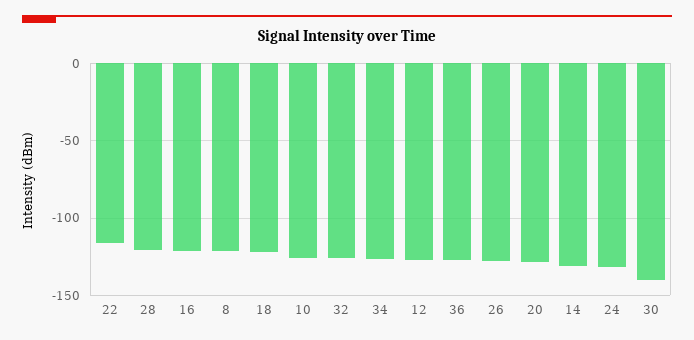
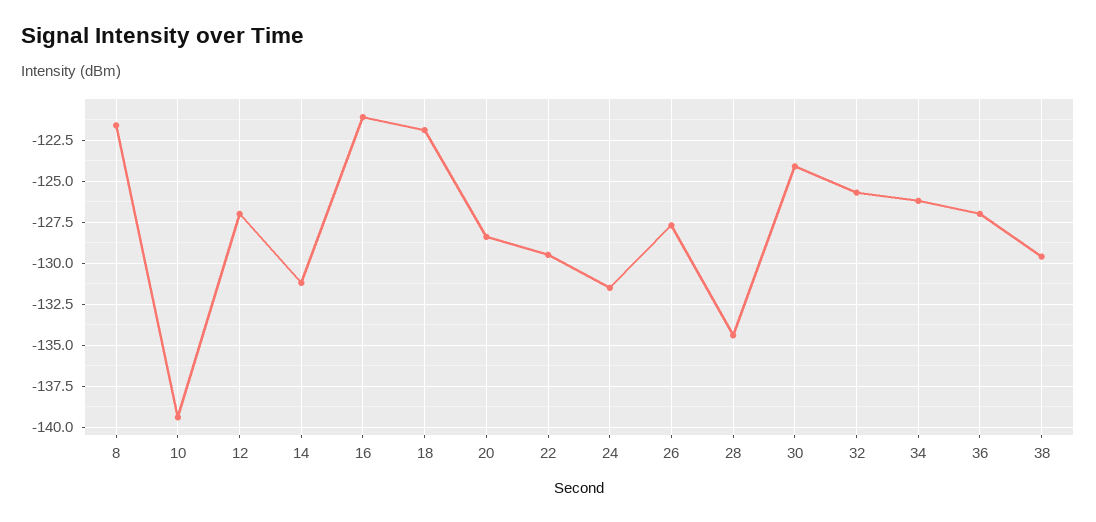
  {
-   "22": -115,
+   "22": -129.5,
-   "28": -120,
+   "28": -134.5,
    "16": -121,
    "8": -121.5,
    "18": -122,
-   "10": -125,
+   "10": -139.5,
    "32": -125.5,
    "34": -126,
    "12": -127,
    "36": -127,
    "26": -127.5,
    "20": -128.5,
    "14": -131,
    "24": -131.5,
-   "30": -140
+   "30": -124,
+   "38": -129.5
  }

